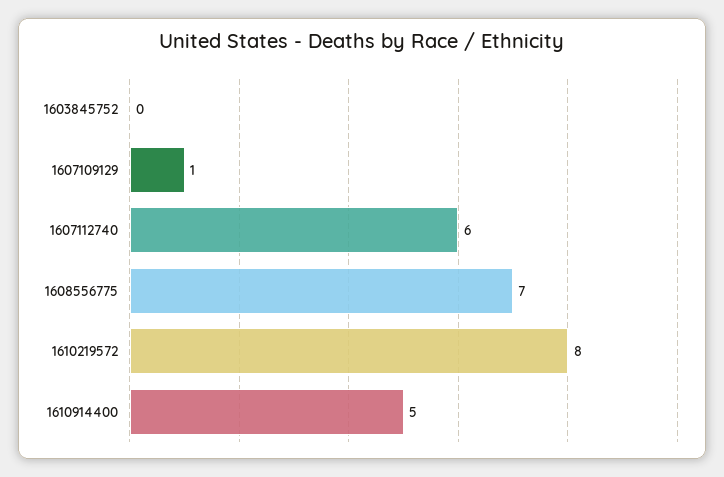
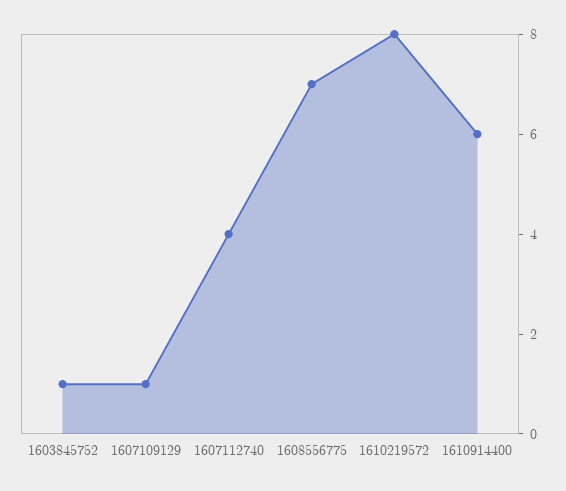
  {
-   "1603845752": 0,
+   "1603845752": 1,
    "1607109129": 1,
-   "1607112740": 6,
+   "1607112740": 4,
    "1608556775": 7,
    "1610219572": 8,
-   "1610914400": 5
+   "1610914400": 6
  }

